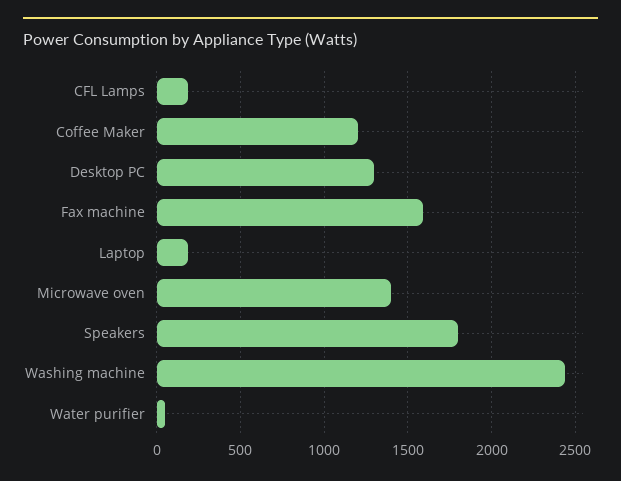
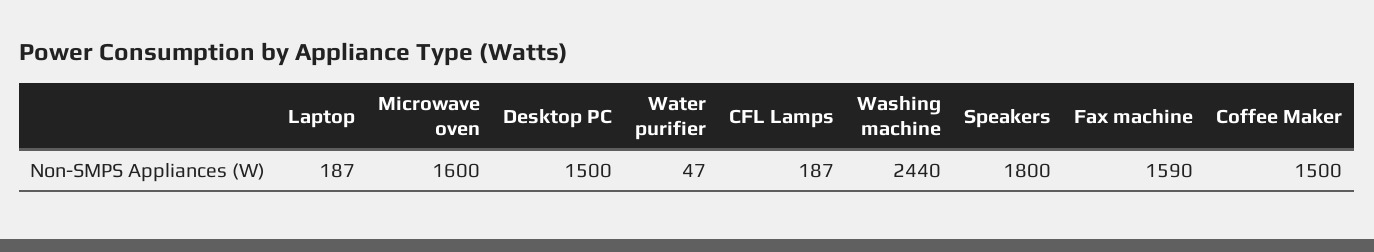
  {
    "CFL Lamps": 187,
-   "Coffee Maker": 1200,
+   "Coffee Maker": 1500,
-   "Desktop PC": 1300,
+   "Desktop PC": 1500,
    "Fax machine": 1590,
    "Laptop": 187,
-   "Microwave oven": 1400,
+   "Microwave oven": 1600,
    "Speakers": 1800,
    "Washing machine": 2440,
    "Water purifier": 47
  }

